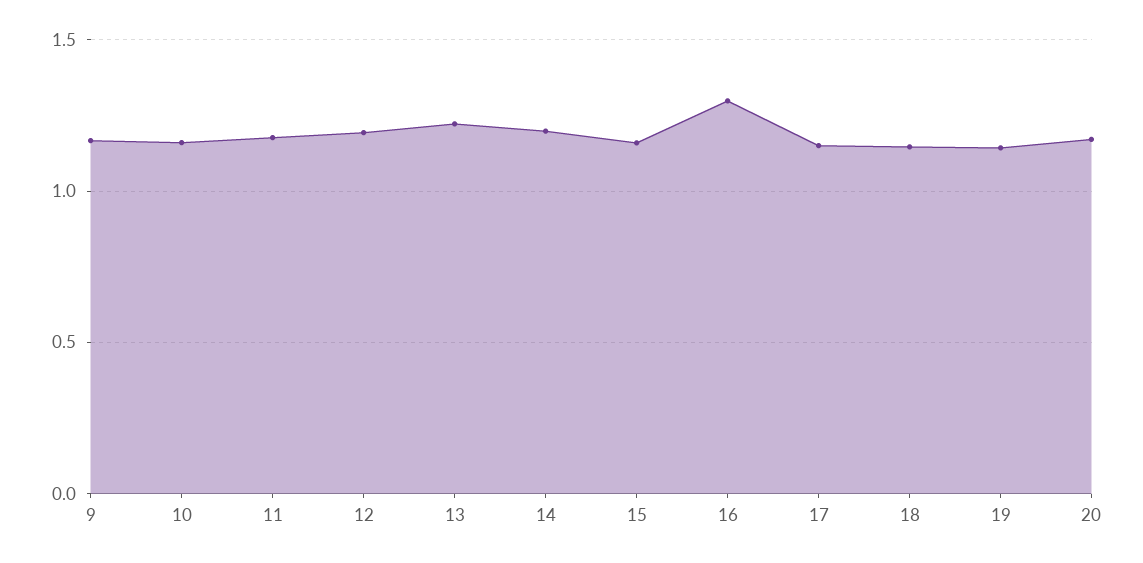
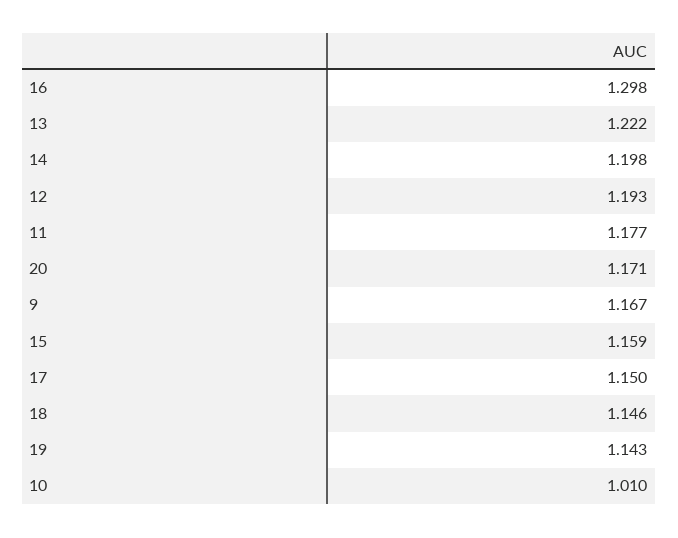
  {
    "9": 1.167,
-   "10": 1.15,
+   "10": 1.01,
    "11": 1.177,
    "12": 1.193,
    "13": 1.222,
    "14": 1.198,
    "15": 1.159,
    "16": 1.298,
    "17": 1.15,
    "18": 1.146,
    "19": 1.143,
    "20": 1.171
  }

